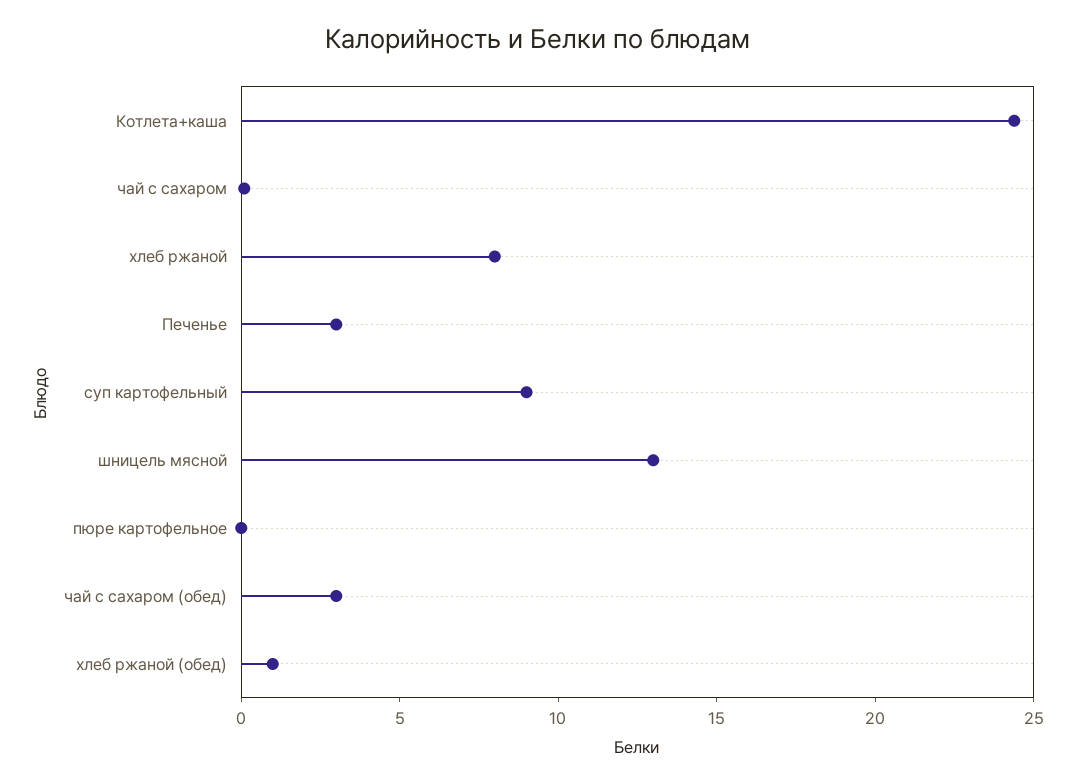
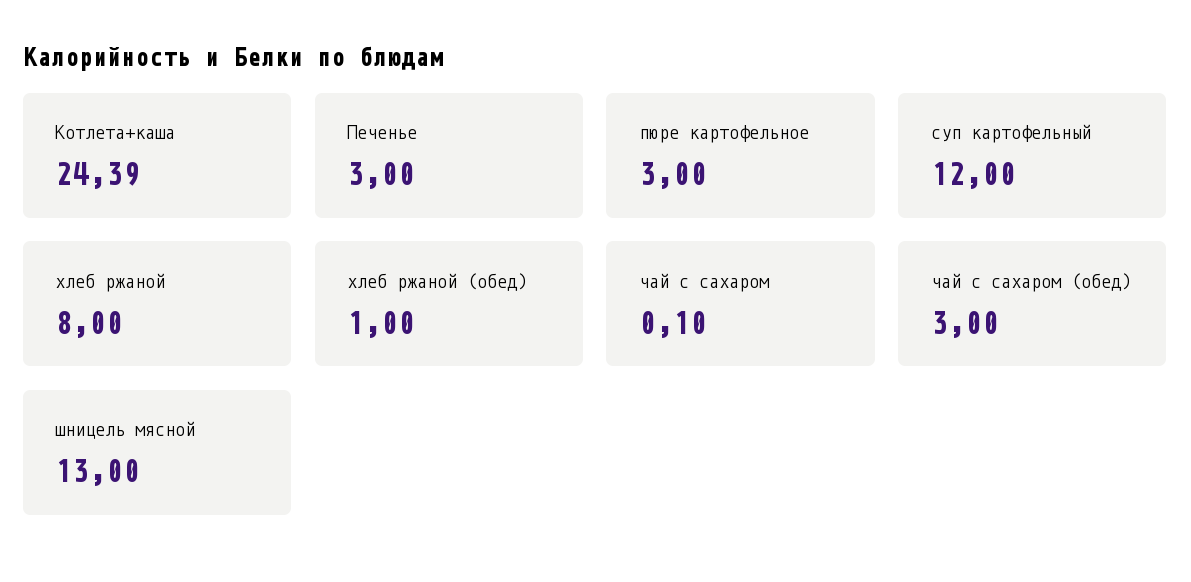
  {
    "Котлета+каша": 24.39,
    "чай с сахаром": 0.1,
    "хлеб ржаной": 8,
    "Печенье": 3,
-   "суп картофельный": 9,
+   "суп картофельный": 12,
    "шницель мясной": 13,
-   "пюре картофельное": 0,
+   "пюре картофельное": 3,
    "чай с сахаром (обед)": 3,
    "хлеб ржаной (обед)": 1
  }

